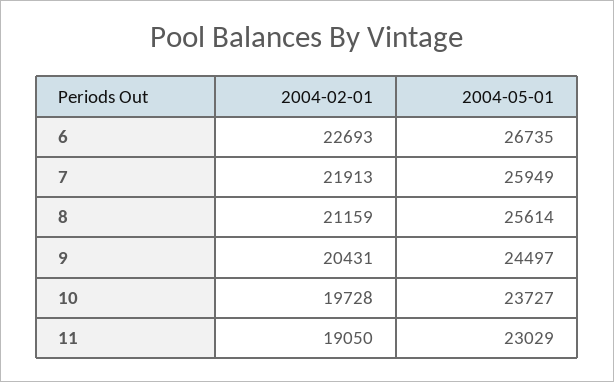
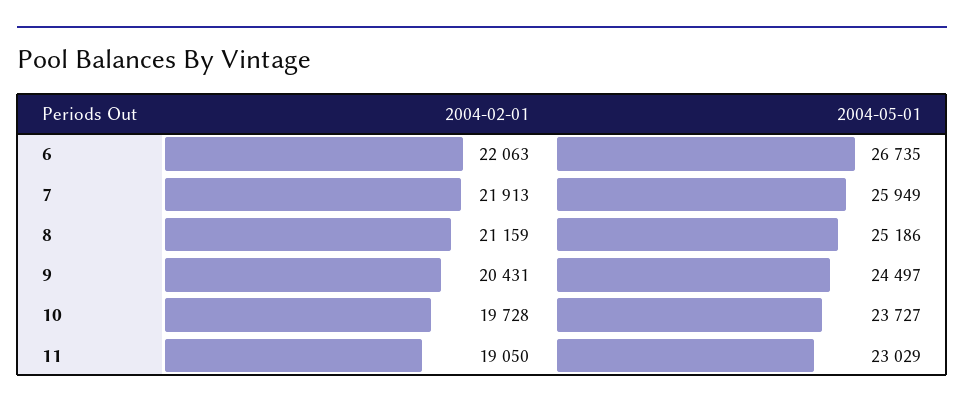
  {
    "2004-02-01": {
-     "6": 22693,
+     "6": 22063,
      "7": 21913,
      "8": 21159,
      "9": 20431,
      "10": 19728,
      "11": 19050
    },
    "2004-05-01": {
      "6": 26735,
      "7": 25949,
-     "8": 25614,
+     "8": 25186,
      "9": 24497,
      "10": 23727,
      "11": 23029
    }
  }

